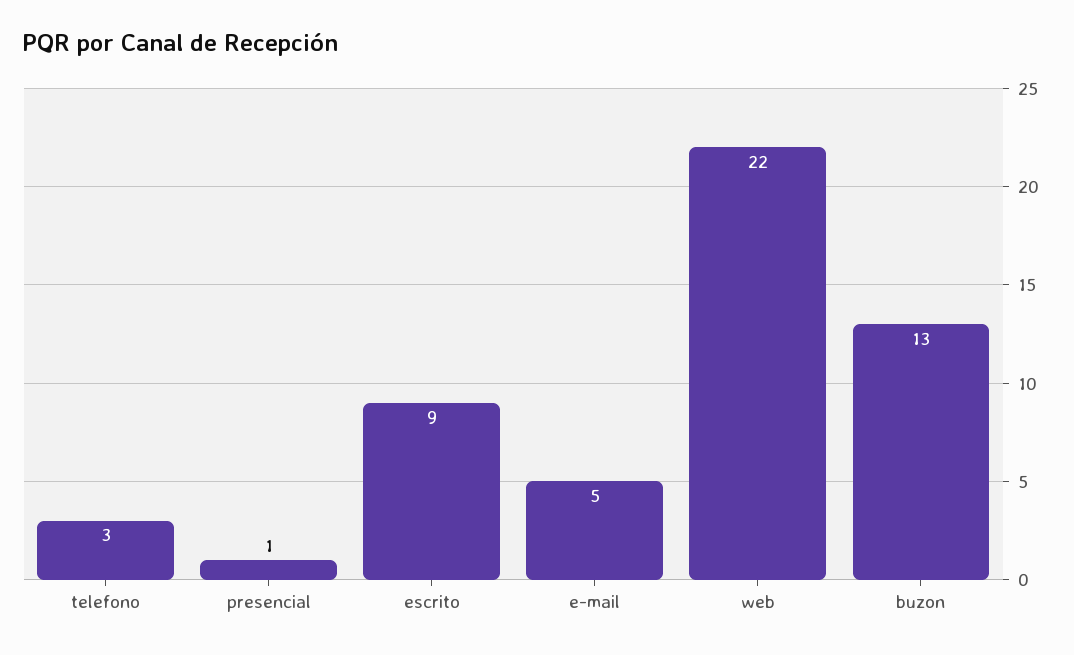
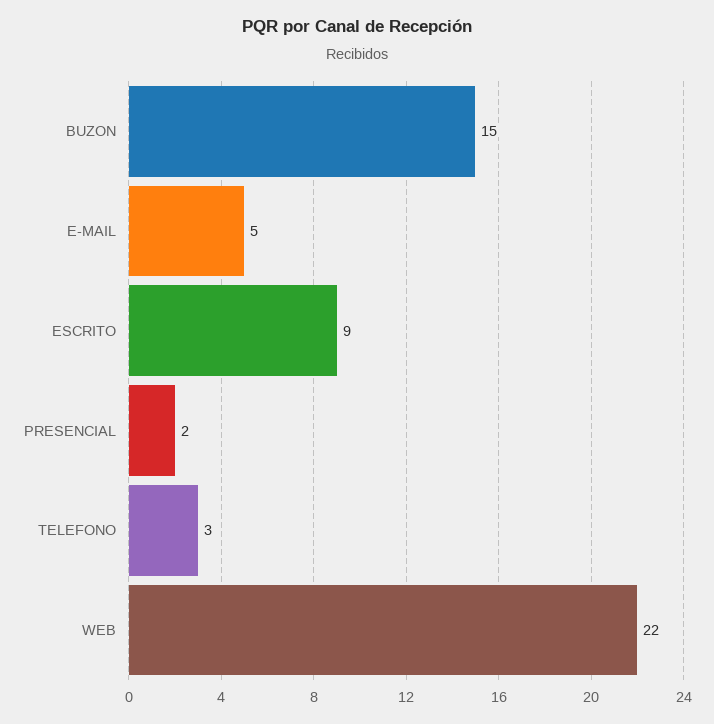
  {
    "telefono": 3,
-   "presencial": 1,
+   "presencial": 2,
    "escrito": 9,
    "e-mail": 5,
    "web": 22,
-   "buzon": 13
+   "buzon": 15
  }

